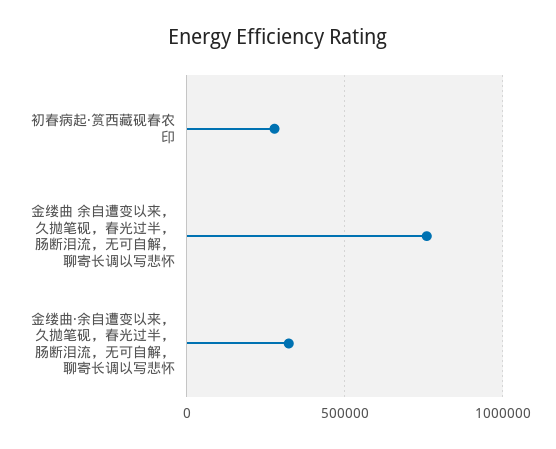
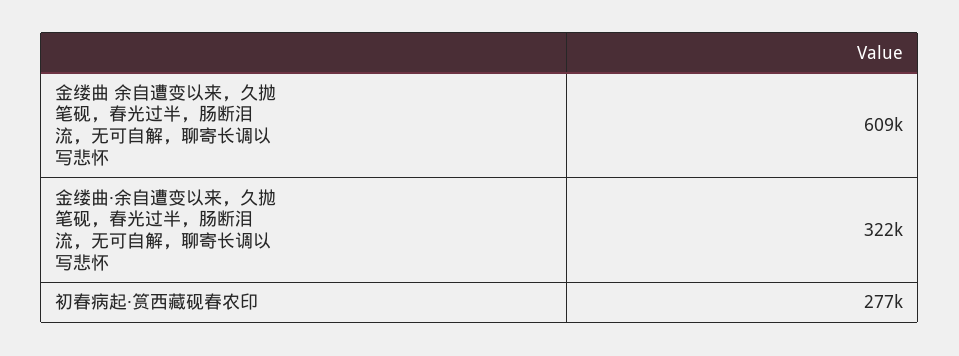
  {
    "初春病起·筼西藏砚春农印": 277000,
-   "金缕曲 余自遭变以来，久抛笔砚，春光过半，肠断泪流，无可自解，聊寄长调以写悲怀": 750000,
+   "金缕曲 余自遭变以来，久抛笔砚，春光过半，肠断泪流，无可自解，聊寄长调以写悲怀": 609000,
    "金缕曲·余自遭变以来，久抛笔砚，春光过半，肠断泪流，无可自解，聊寄长调以写悲怀": 322000
  }

